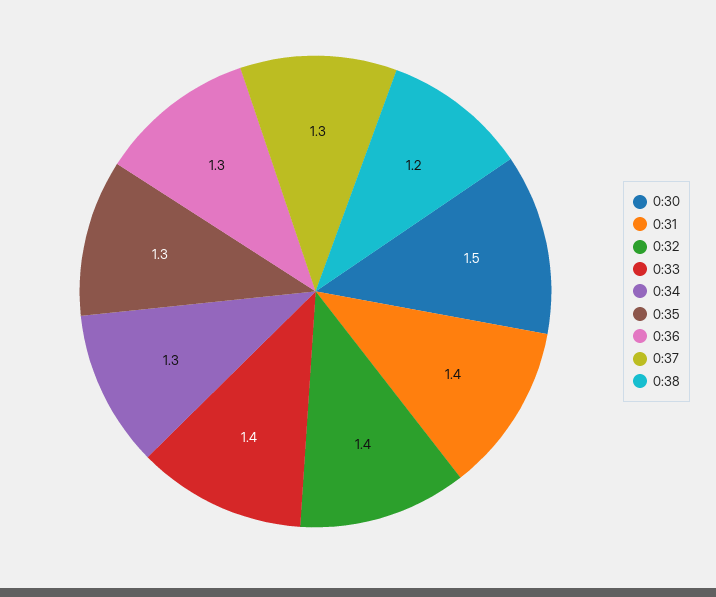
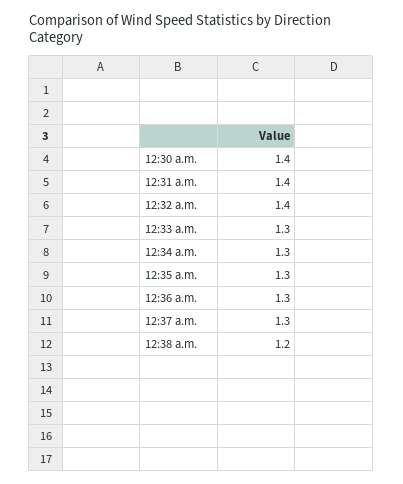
  {
-   "0:30": 1.5,
+   "0:30": 1.4,
    "0:31": 1.4,
    "0:32": 1.4,
-   "0:33": 1.4,
+   "0:33": 1.3,
    "0:34": 1.3,
    "0:35": 1.3,
    "0:36": 1.3,
    "0:37": 1.3,
    "0:38": 1.2
  }

